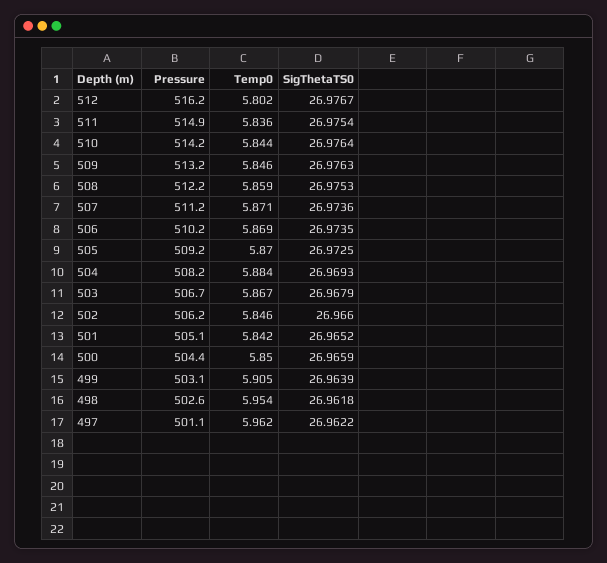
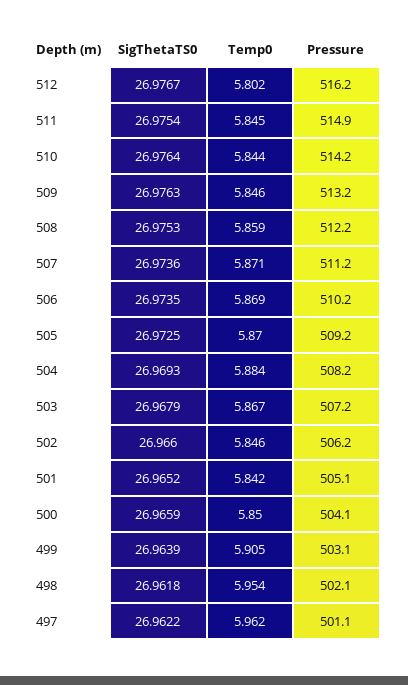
  {
    "Pressure": {
      "512": 516.2,
      "511": 514.9,
      "510": 514.2,
      "509": 513.2,
      "508": 512.2,
      "507": 511.2,
      "506": 510.2,
      "505": 509.2,
      "504": 508.2,
-     "503": 506.7,
+     "503": 507.2,
      "502": 506.2,
      "501": 505.1,
-     "500": 504.4,
+     "500": 504.1,
      "499": 503.1,
-     "498": 502.6,
+     "498": 502.1,
      "497": 501.1
    },
    "Temp0": {
      "512": 5.802,
-     "511": 5.836,
+     "511": 5.845,
      "510": 5.844,
      "509": 5.846,
      "508": 5.859,
      "507": 5.871,
      "506": 5.869,
      "505": 5.87,
      "504": 5.884,
      "503": 5.867,
      "502": 5.846,
      "501": 5.842,
      "500": 5.85,
      "499": 5.905,
      "498": 5.954,
      "497": 5.962
    },
    "SigThetaTS0": {
      "512": 26.9767,
      "511": 26.9754,
      "510": 26.9764,
      "509": 26.9763,
      "508": 26.9753,
      "507": 26.9736,
      "506": 26.9735,
      "505": 26.9725,
      "504": 26.9693,
      "503": 26.9679,
      "502": 26.966,
      "501": 26.9652,
      "500": 26.9659,
      "499": 26.9639,
      "498": 26.9618,
      "497": 26.9622
    }
  }

